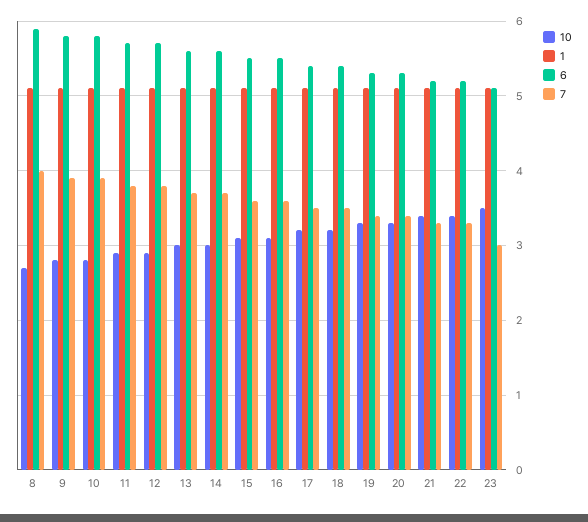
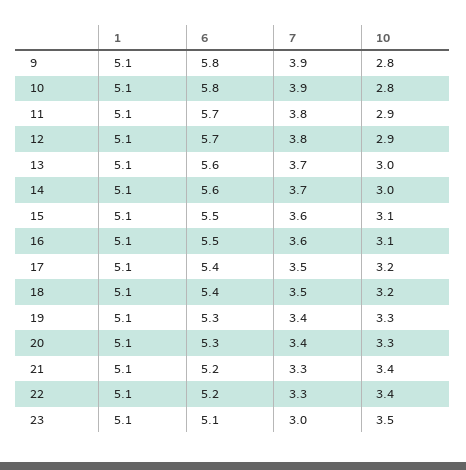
  {
    "10": {
-     "8": 2.7,
      "9": 2.8,
      "10": 2.8,
      "11": 2.9,
      "12": 2.9,
      "13": 3,
      "14": 3,
      "15": 3.1,
      "16": 3.1,
      "17": 3.2,
      "18": 3.2,
      "19": 3.3,
      "20": 3.3,
      "21": 3.4,
      "22": 3.4,
      "23": 3.5
    },
    "1": {
-     "8": 5.1,
      "9": 5.1,
      "10": 5.1,
      "11": 5.1,
      "12": 5.1,
      "13": 5.1,
      "14": 5.1,
      "15": 5.1,
      "16": 5.1,
      "17": 5.1,
      "18": 5.1,
      "19": 5.1,
      "20": 5.1,
      "21": 5.1,
      "22": 5.1,
      "23": 5.1
    },
    "6": {
-     "8": 5.9,
      "9": 5.8,
      "10": 5.8,
      "11": 5.7,
      "12": 5.7,
      "13": 5.6,
      "14": 5.6,
      "15": 5.5,
      "16": 5.5,
      "17": 5.4,
      "18": 5.4,
      "19": 5.3,
      "20": 5.3,
      "21": 5.2,
      "22": 5.2,
      "23": 5.1
    },
    "7": {
-     "8": 4,
      "9": 3.9,
      "10": 3.9,
      "11": 3.8,
      "12": 3.8,
      "13": 3.7,
      "14": 3.7,
      "15": 3.6,
      "16": 3.6,
      "17": 3.5,
      "18": 3.5,
      "19": 3.4,
      "20": 3.4,
      "21": 3.3,
      "22": 3.3,
      "23": 3
    }
  }

